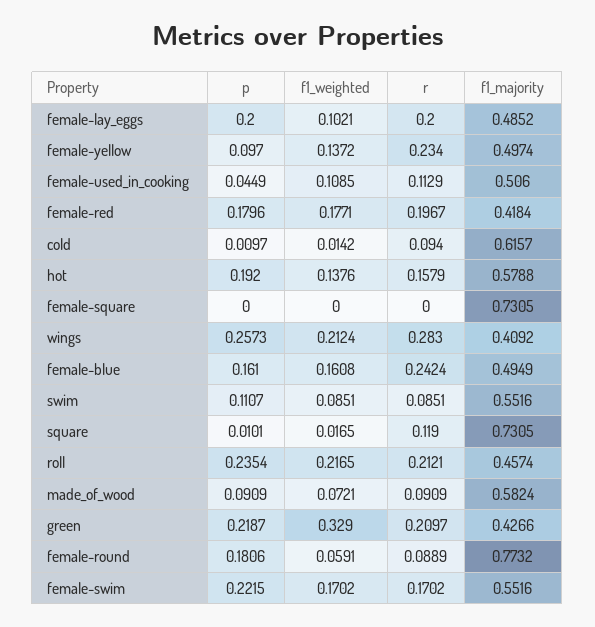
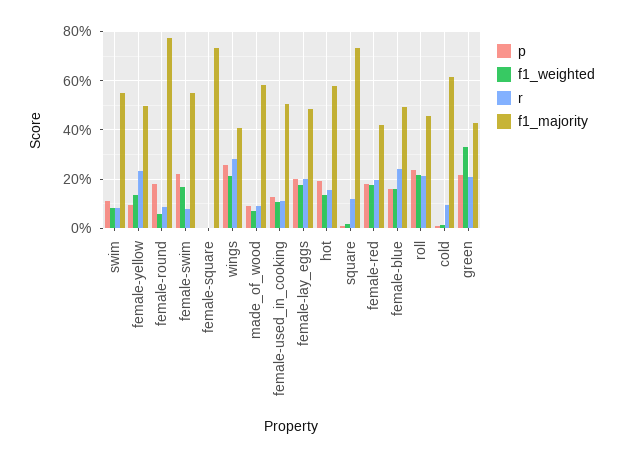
  {
    "p": {
      "female-lay_eggs": 0.2,
      "female-yellow": 0.097,
-     "female-used_in_cooking": 0.0449,
+     "female-used_in_cooking": 0.125,
      "female-red": 0.1796,
      "cold": 0.0097,
      "hot": 0.192,
      "female-square": 0,
      "wings": 0.2573,
      "female-blue": 0.161,
      "swim": 0.1107,
      "square": 0.0101,
      "roll": 0.2354,
      "made_of_wood": 0.0909,
      "green": 0.2187,
      "female-round": 0.1806,
      "female-swim": 0.2215
    },
    "f1_weighted": {
-     "female-lay_eggs": 0.1021,
+     "female-lay_eggs": 0.175,
      "female-yellow": 0.1372,
      "female-used_in_cooking": 0.1085,
      "female-red": 0.1771,
      "cold": 0.0142,
      "hot": 0.1376,
      "female-square": 0,
      "wings": 0.2124,
      "female-blue": 0.1608,
      "swim": 0.0851,
      "square": 0.0165,
      "roll": 0.2165,
      "made_of_wood": 0.0721,
      "green": 0.329,
      "female-round": 0.0591,
      "female-swim": 0.1702
    },
    "r": {
      "female-lay_eggs": 0.2,
      "female-yellow": 0.234,
      "female-used_in_cooking": 0.1129,
      "female-red": 0.1967,
      "cold": 0.094,
      "hot": 0.1579,
      "female-square": 0,
      "wings": 0.283,
      "female-blue": 0.2424,
      "swim": 0.0851,
      "square": 0.119,
      "roll": 0.2121,
      "made_of_wood": 0.0909,
      "green": 0.2097,
      "female-round": 0.0889,
-     "female-swim": 0.1702
+     "female-swim": 0.075
    },
    "f1_majority": {
      "female-lay_eggs": 0.4852,
      "female-yellow": 0.4974,
      "female-used_in_cooking": 0.506,
      "female-red": 0.4184,
      "cold": 0.6157,
      "hot": 0.5788,
      "female-square": 0.7305,
      "wings": 0.4092,
      "female-blue": 0.4949,
      "swim": 0.5516,
      "square": 0.7305,
      "roll": 0.4574,
      "made_of_wood": 0.5824,
      "green": 0.4266,
      "female-round": 0.7732,
      "female-swim": 0.5516
    }
  }

